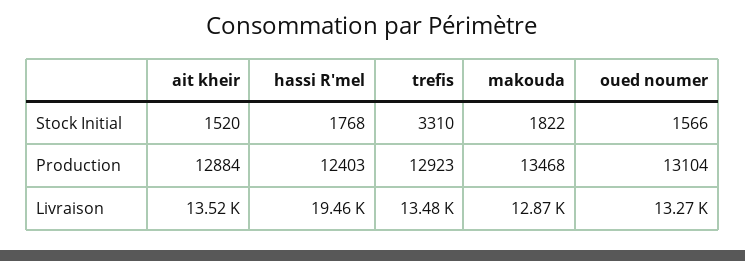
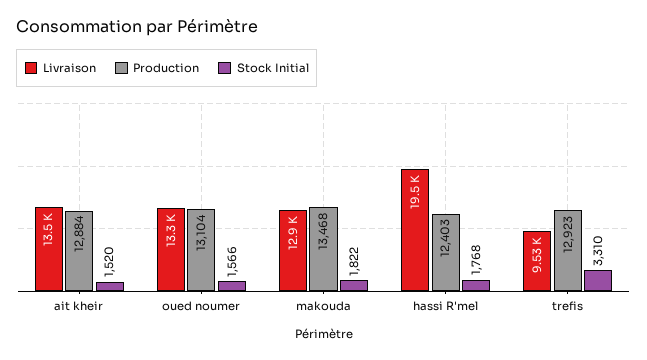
  {
    "Stock Initial": {
      "ait kheir": 1520,
      "hassi R'mel": 1768,
      "trefis": 3310,
      "makouda": 1822,
      "oued noumer": 1566
    },
    "Production": {
      "ait kheir": 12884,
      "hassi R'mel": 12403,
      "trefis": 12923,
      "makouda": 13468,
      "oued noumer": 13104
    },
    "Livraison": {
      "ait kheir": 13520,
      "hassi R'mel": 19460,
-     "trefis": 13480,
+     "trefis": 9530,
      "makouda": 12870,
      "oued noumer": 13270
    }
  }

